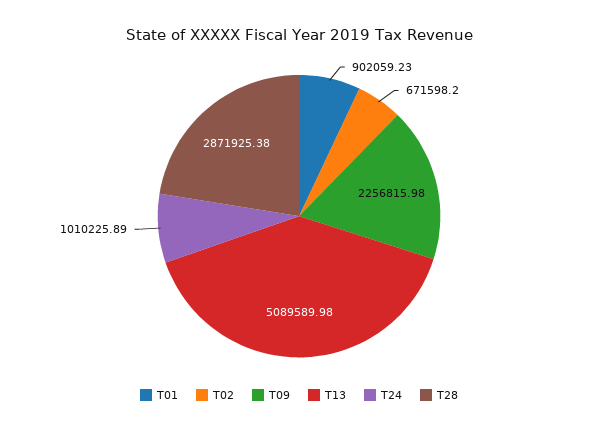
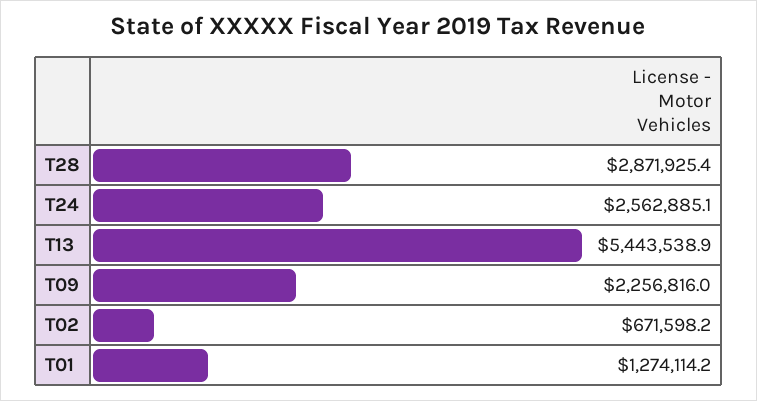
  {
-   "T01": 902059.23,
+   "T01": 1274114.2,
    "T02": 671598.2,
    "T09": 2256815.98,
-   "T13": 5089589.98,
+   "T13": 5443538.9,
-   "T24": 1010225.89,
+   "T24": 2562885.1,
    "T28": 2871925.38
  }

